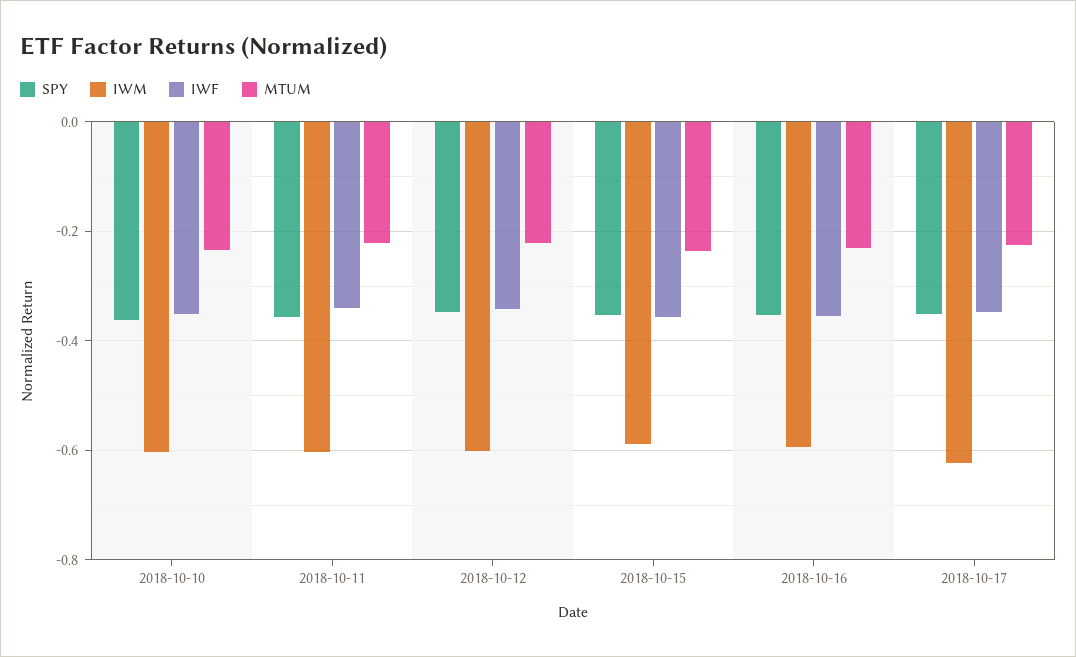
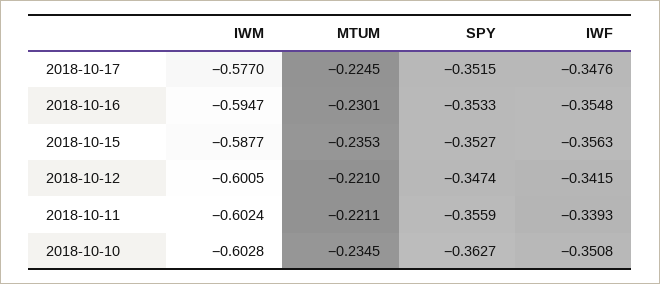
  {
    "SPY": {
      "2018-10-10": -0.3627,
      "2018-10-11": -0.3559,
      "2018-10-12": -0.3474,
      "2018-10-15": -0.3527,
      "2018-10-16": -0.3533,
      "2018-10-17": -0.3515
    },
    "IWM": {
      "2018-10-10": -0.6028,
      "2018-10-11": -0.6024,
      "2018-10-12": -0.6005,
      "2018-10-15": -0.5877,
      "2018-10-16": -0.5947,
-     "2018-10-17": -0.62
+     "2018-10-17": -0.577
    },
    "IWF": {
      "2018-10-10": -0.3508,
      "2018-10-11": -0.3393,
      "2018-10-12": -0.3415,
      "2018-10-15": -0.3563,
      "2018-10-16": -0.3548,
      "2018-10-17": -0.3476
    },
    "MTUM": {
      "2018-10-10": -0.2345,
      "2018-10-11": -0.2211,
      "2018-10-12": -0.221,
      "2018-10-15": -0.2353,
      "2018-10-16": -0.2301,
      "2018-10-17": -0.2245
    }
  }

